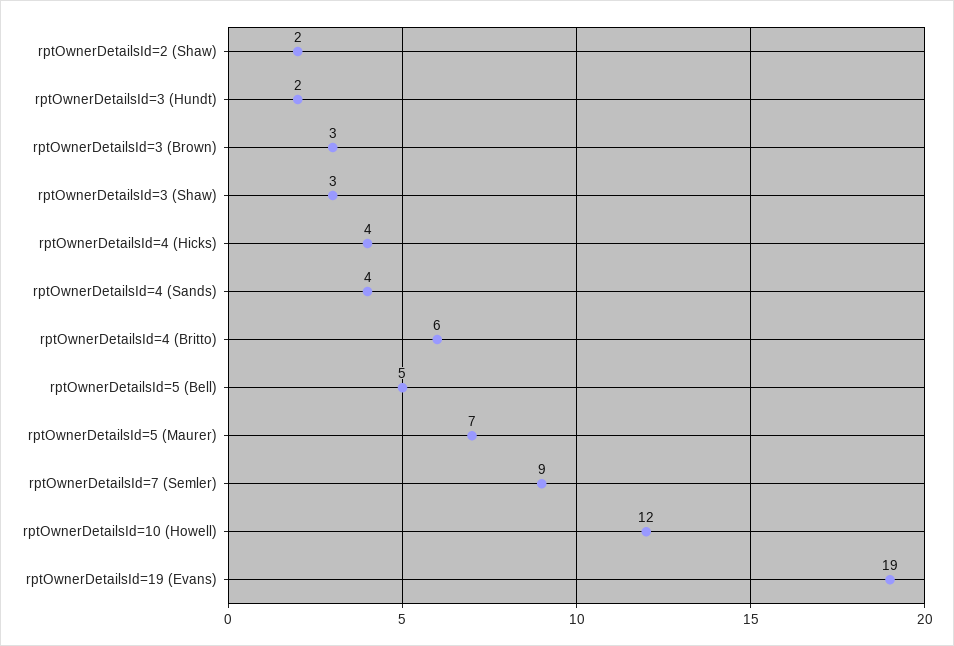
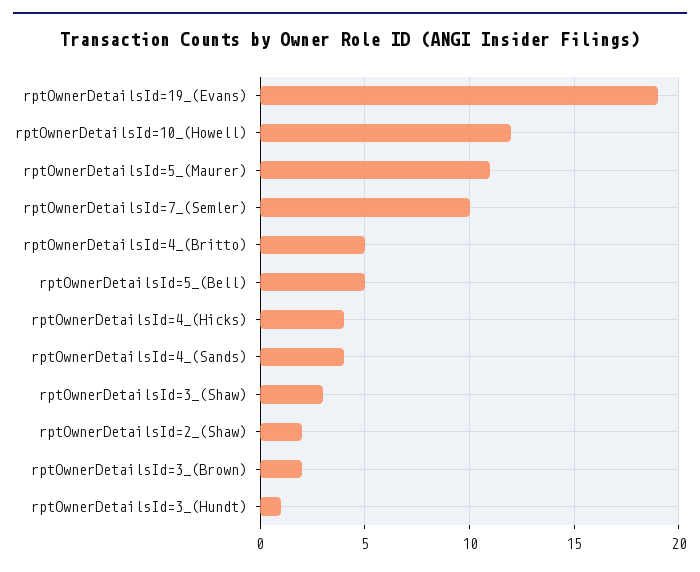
  {
    "rptOwnerDetailsId=2 (Shaw)": 2,
-   "rptOwnerDetailsId=3 (Hundt)": 2,
+   "rptOwnerDetailsId=3 (Hundt)": 1,
-   "rptOwnerDetailsId=3 (Brown)": 3,
+   "rptOwnerDetailsId=3 (Brown)": 2,
    "rptOwnerDetailsId=3 (Shaw)": 3,
    "rptOwnerDetailsId=4 (Hicks)": 4,
    "rptOwnerDetailsId=4 (Sands)": 4,
-   "rptOwnerDetailsId=4 (Britto)": 6,
+   "rptOwnerDetailsId=4 (Britto)": 5,
    "rptOwnerDetailsId=5 (Bell)": 5,
-   "rptOwnerDetailsId=5 (Maurer)": 7,
+   "rptOwnerDetailsId=5 (Maurer)": 11,
-   "rptOwnerDetailsId=7 (Semler)": 9,
+   "rptOwnerDetailsId=7 (Semler)": 10,
    "rptOwnerDetailsId=10 (Howell)": 12,
    "rptOwnerDetailsId=19 (Evans)": 19
  }

